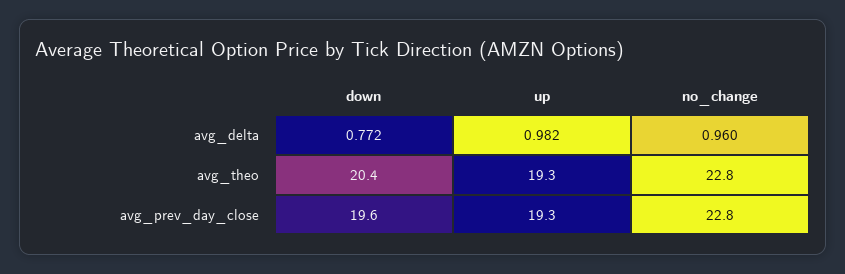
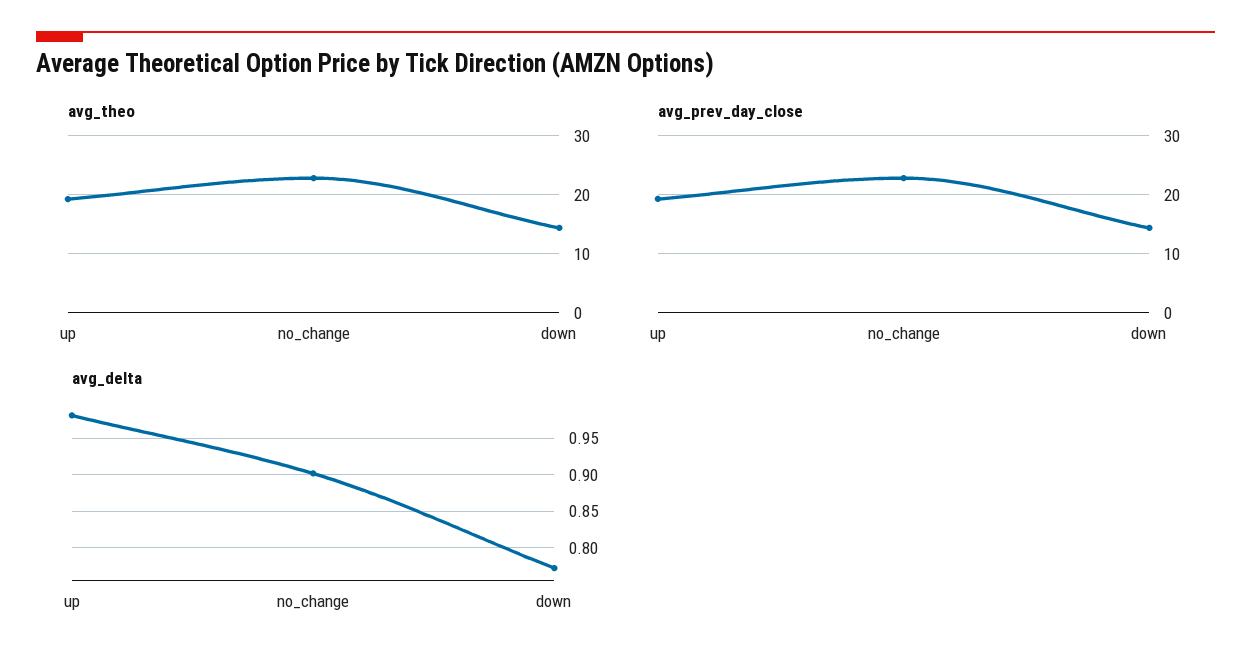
  {
    "avg_delta": {
      "down": 0.772,
      "up": 0.982,
-     "no_change": 0.96
+     "no_change": 0.9
    },
    "avg_theo": {
-     "down": 20.4,
+     "down": 14,
      "up": 19.3,
      "no_change": 22.8
    },
    "avg_prev_day_close": {
-     "down": 19.6,
+     "down": 14,
      "up": 19.3,
      "no_change": 22.8
    }
  }

